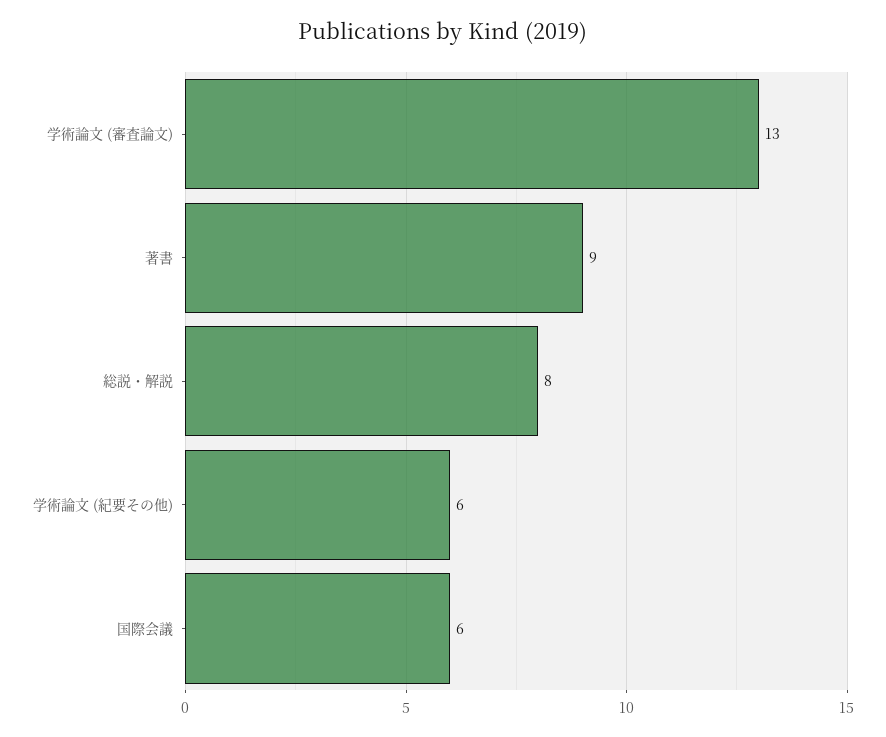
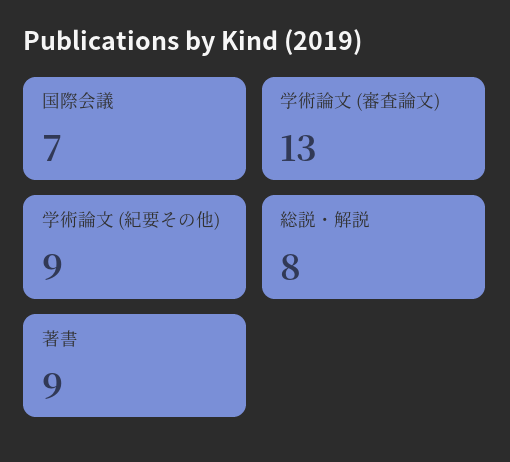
  {
    "学術論文 (審査論文)": 13,
    "著書": 9,
    "総説・解説": 8,
-   "学術論文 (紀要その他)": 6,
+   "学術論文 (紀要その他)": 9,
-   "国際会議": 6
+   "国際会議": 7
  }

